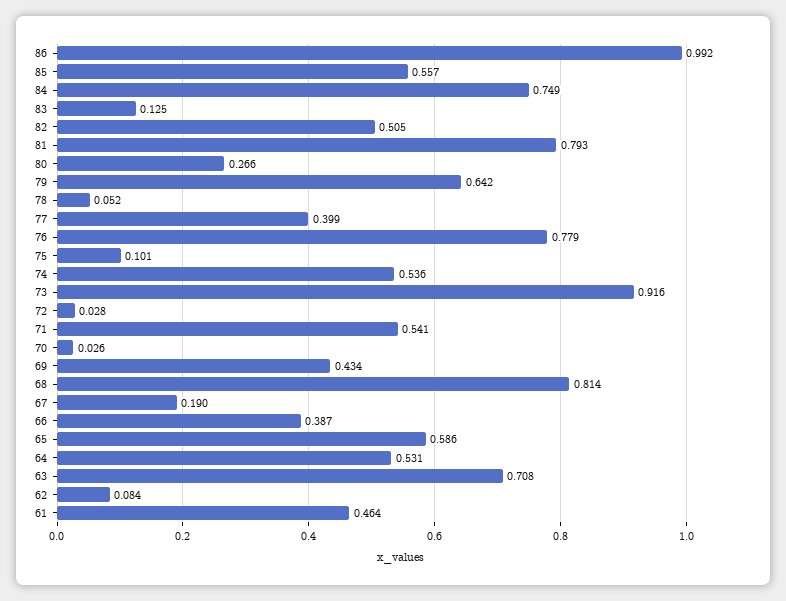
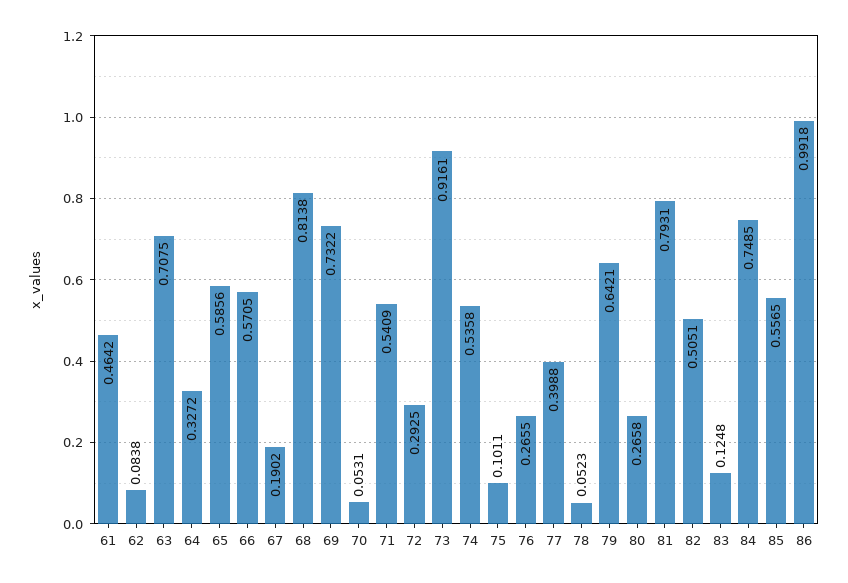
  {
    "86": 0.9918,
    "85": 0.5565,
    "84": 0.7485,
    "83": 0.1248,
    "82": 0.5051,
    "81": 0.7931,
    "80": 0.2658,
    "79": 0.6421,
    "78": 0.0523,
    "77": 0.3988,
-   "76": 0.779,
+   "76": 0.2655,
    "75": 0.1011,
    "74": 0.5358,
    "73": 0.9161,
-   "72": 0.028,
+   "72": 0.2925,
    "71": 0.5409,
-   "70": 0.026,
+   "70": 0.0531,
-   "69": 0.434,
+   "69": 0.7322,
    "68": 0.8138,
    "67": 0.1902,
-   "66": 0.387,
+   "66": 0.5705,
    "65": 0.5856,
-   "64": 0.531,
+   "64": 0.3272,
    "63": 0.7075,
    "62": 0.0838,
    "61": 0.4642
  }

